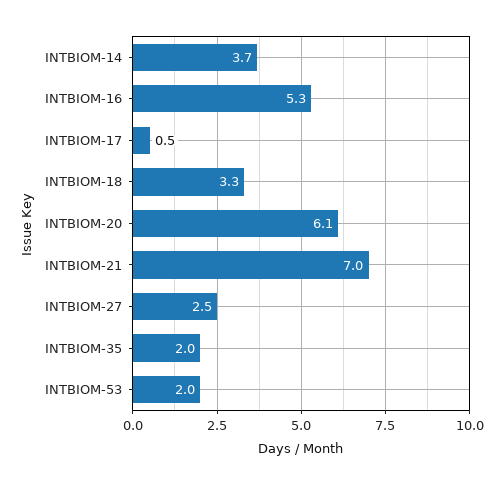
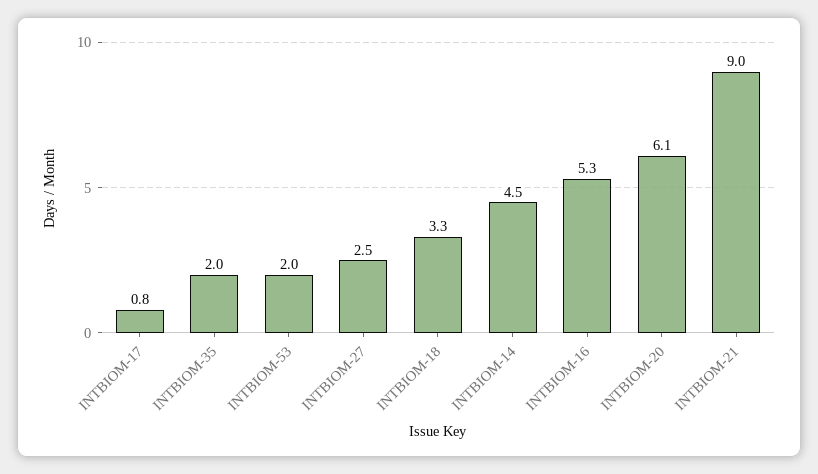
  {
-   "INTBIOM-14": 3.7,
+   "INTBIOM-14": 4.5,
    "INTBIOM-16": 5.3,
-   "INTBIOM-17": 0.5,
+   "INTBIOM-17": 0.8,
    "INTBIOM-18": 3.3,
    "INTBIOM-20": 6.1,
-   "INTBIOM-21": 7,
+   "INTBIOM-21": 9,
    "INTBIOM-27": 2.5,
    "INTBIOM-35": 2,
    "INTBIOM-53": 2
  }

